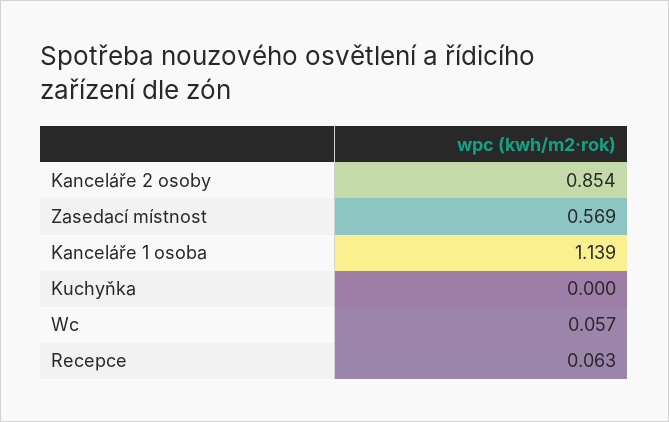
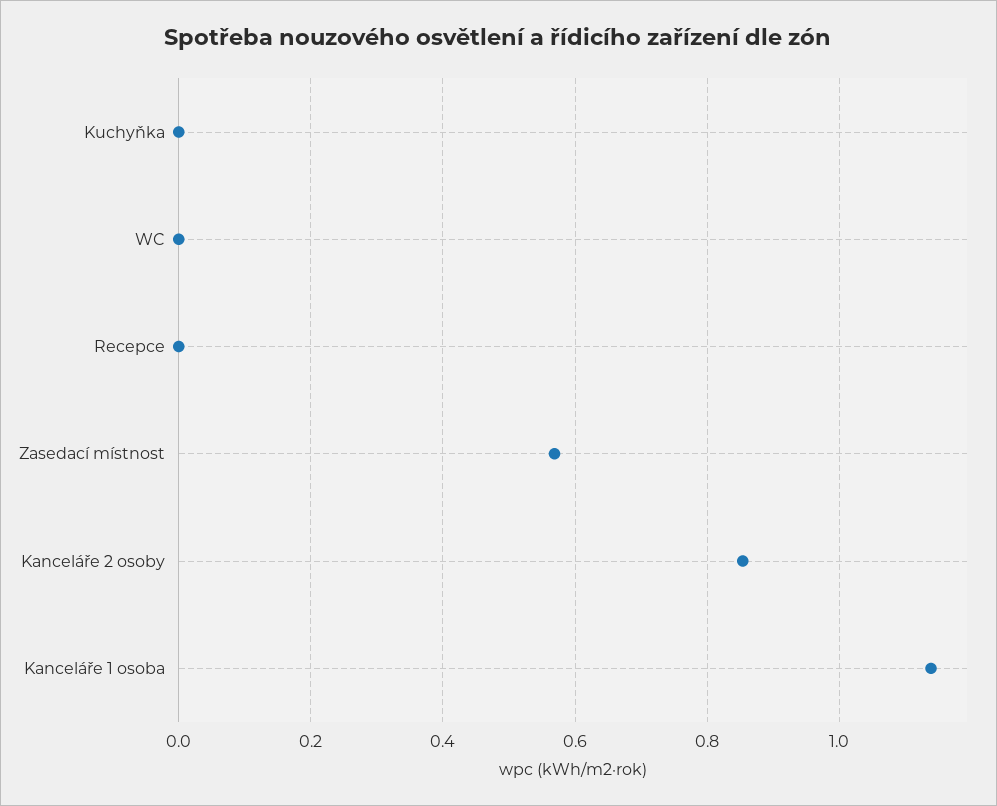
  {
    "Kanceláře 2 osoby": 0.854,
    "Zasedací místnost": 0.569,
    "Kanceláře 1 osoba": 1.139,
    "Kuchyňka": 0,
-   "Wc": 0.057,
+   "Wc": 0,
-   "Recepce": 0.063
+   "Recepce": 0
  }

